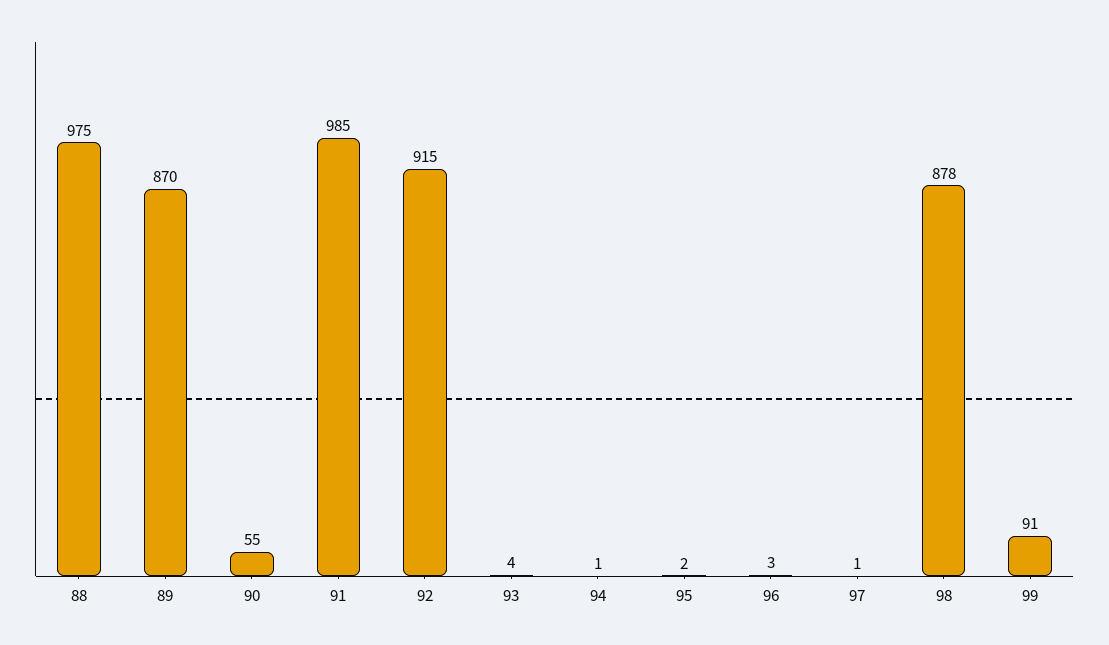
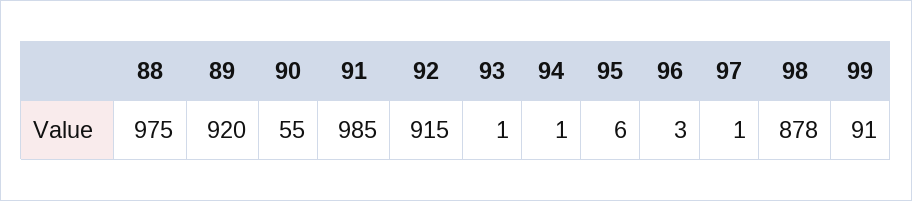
  {
    "88": 975,
-   "89": 870,
+   "89": 920,
    "90": 55,
    "91": 985,
    "92": 915,
-   "93": 4,
+   "93": 1,
    "94": 1,
-   "95": 2,
+   "95": 6,
    "96": 3,
    "97": 1,
    "98": 878,
    "99": 91
  }

